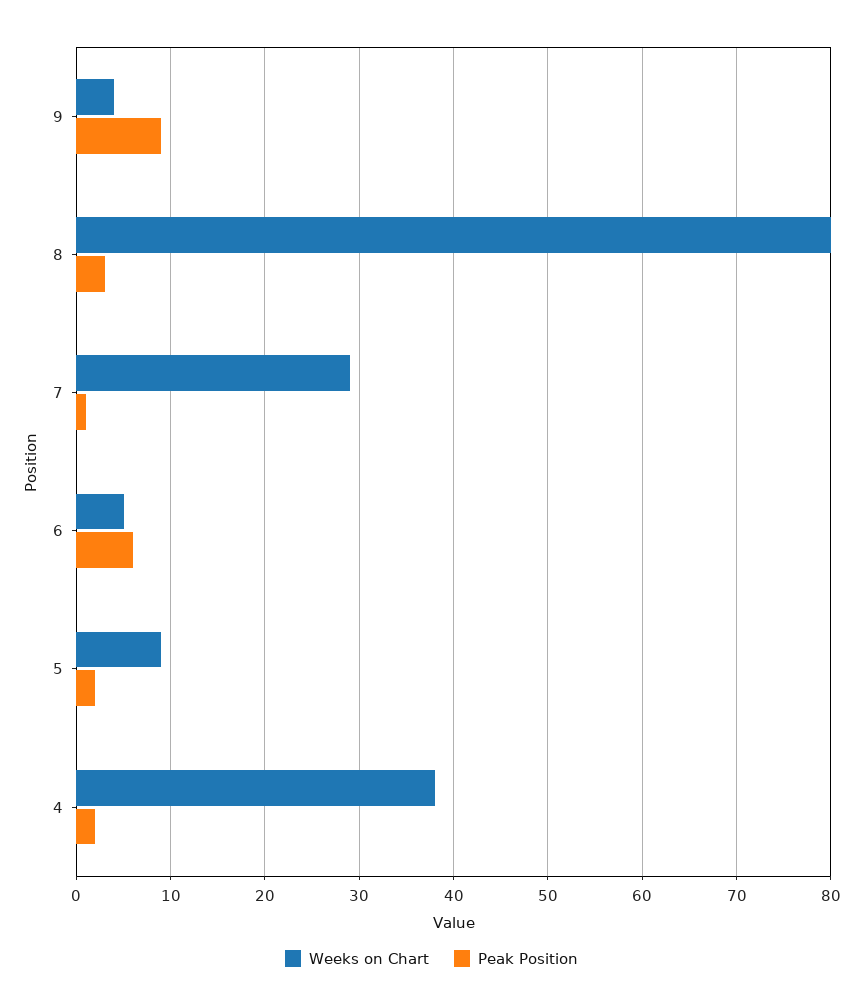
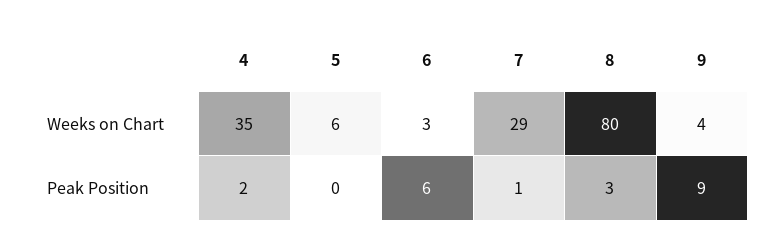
  {
    "Weeks on Chart": {
      "9": 4,
      "8": 80,
      "7": 29,
-     "6": 5,
+     "6": 3,
-     "5": 9,
+     "5": 6,
-     "4": 38
+     "4": 35
    },
    "Peak Position": {
      "9": 9,
      "8": 3,
      "7": 1,
      "6": 6,
-     "5": 2,
+     "5": 0,
      "4": 2
    }
  }

